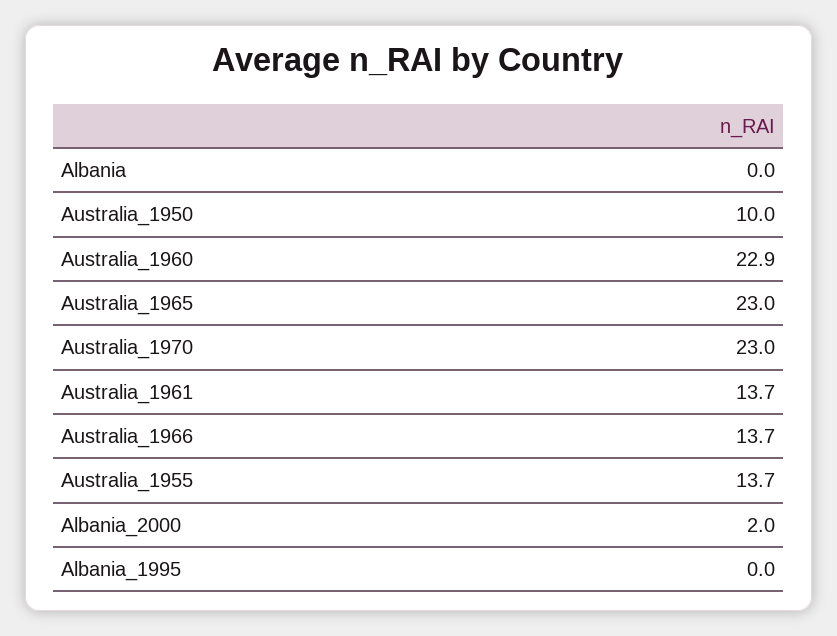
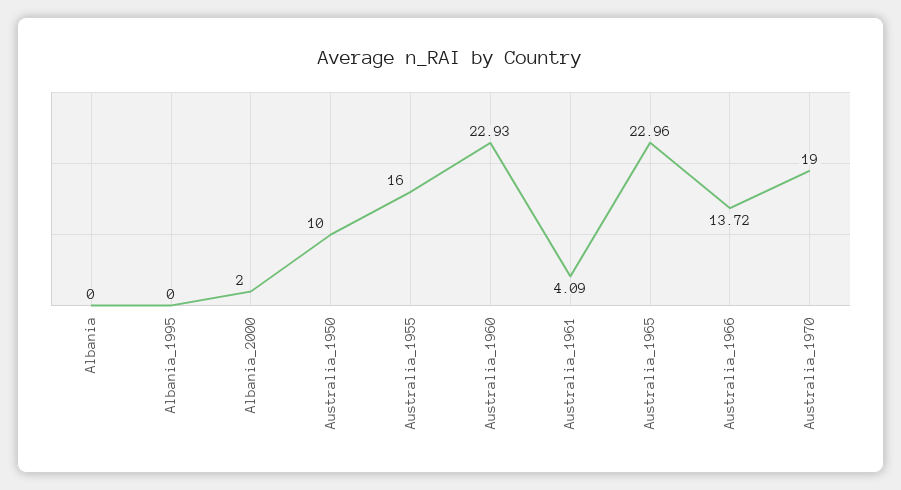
  {
    "Albania": 0,
    "Australia_1950": 10,
    "Australia_1960": 22.93,
    "Australia_1965": 22.96,
-   "Australia_1970": 23,
+   "Australia_1970": 19,
-   "Australia_1961": 13.7,
+   "Australia_1961": 4.09,
    "Australia_1966": 13.72,
-   "Australia_1955": 13.7,
+   "Australia_1955": 16,
    "Albania_2000": 2,
    "Albania_1995": 0
  }

